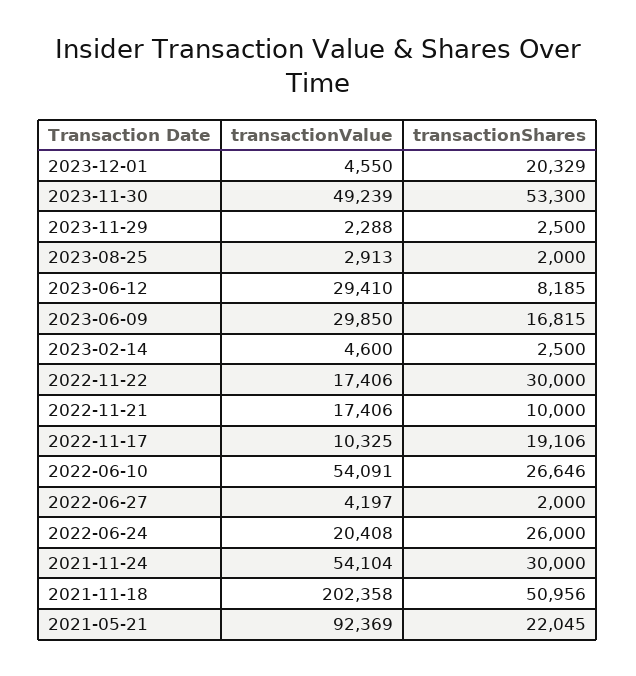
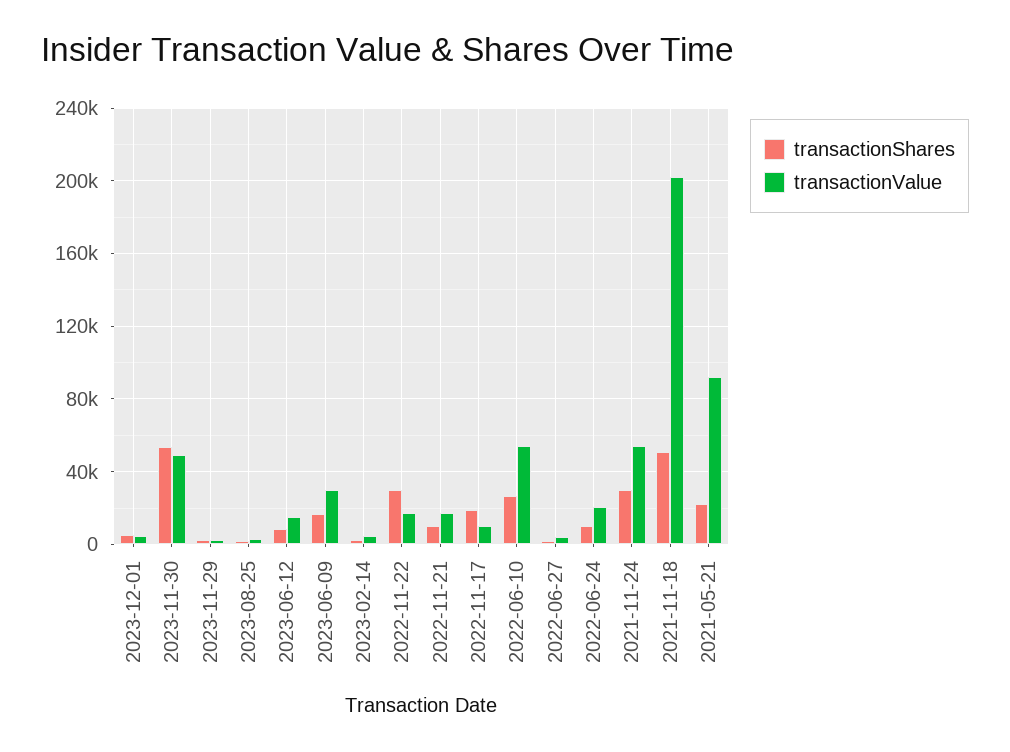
  {
    "transactionValue": {
      "2023-12-01": 4550,
      "2023-11-30": 49239,
      "2023-11-29": 2288,
      "2023-08-25": 2913,
-     "2023-06-12": 29410,
+     "2023-06-12": 15000,
      "2023-06-09": 29850,
      "2023-02-14": 4600,
      "2022-11-22": 17406,
      "2022-11-21": 17406,
      "2022-11-17": 10325,
      "2022-06-10": 54091,
      "2022-06-27": 4197,
      "2022-06-24": 20408,
      "2021-11-24": 54104,
      "2021-11-18": 202358,
      "2021-05-21": 92369
    },
    "transactionShares": {
-     "2023-12-01": 20329,
+     "2023-12-01": 5000,
      "2023-11-30": 53300,
      "2023-11-29": 2500,
      "2023-08-25": 2000,
      "2023-06-12": 8185,
      "2023-06-09": 16815,
      "2023-02-14": 2500,
      "2022-11-22": 30000,
      "2022-11-21": 10000,
      "2022-11-17": 19106,
      "2022-06-10": 26646,
      "2022-06-27": 2000,
-     "2022-06-24": 26000,
+     "2022-06-24": 10000,
      "2021-11-24": 30000,
      "2021-11-18": 50956,
      "2021-05-21": 22045
    }
  }

